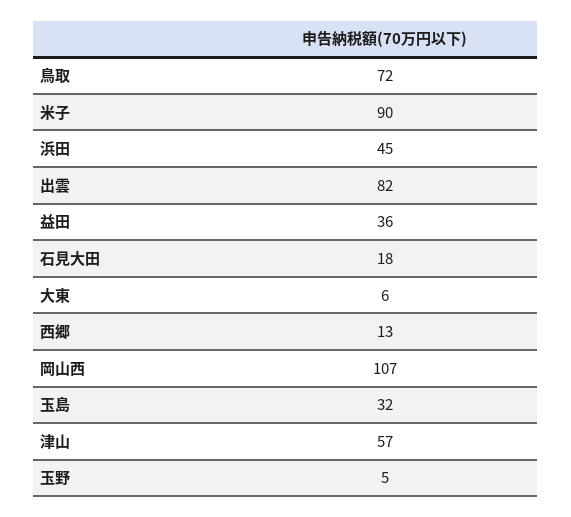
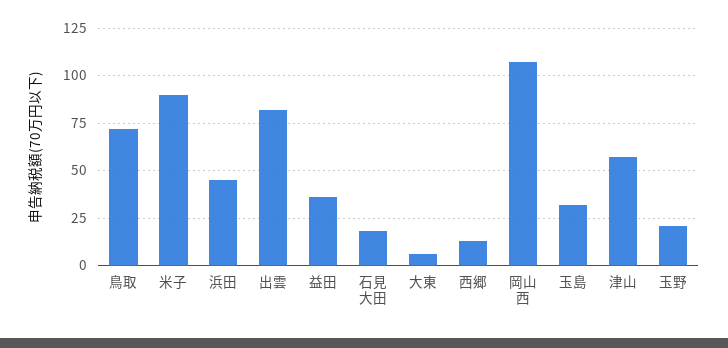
  {
    "鳥取": 72,
    "米子": 90,
    "浜田": 45,
    "出雲": 82,
    "益田": 36,
    "石見大田": 18,
    "大東": 6,
    "西郷": 13,
    "岡山西": 107,
    "玉島": 32,
    "津山": 57,
-   "玉野": 5
+   "玉野": 20
  }

